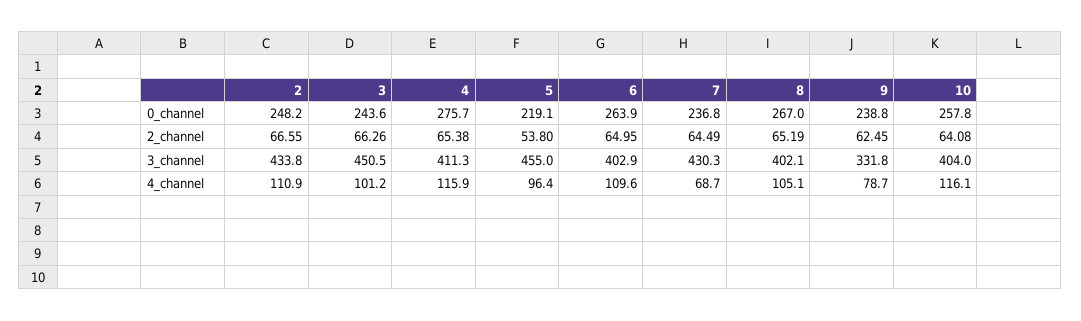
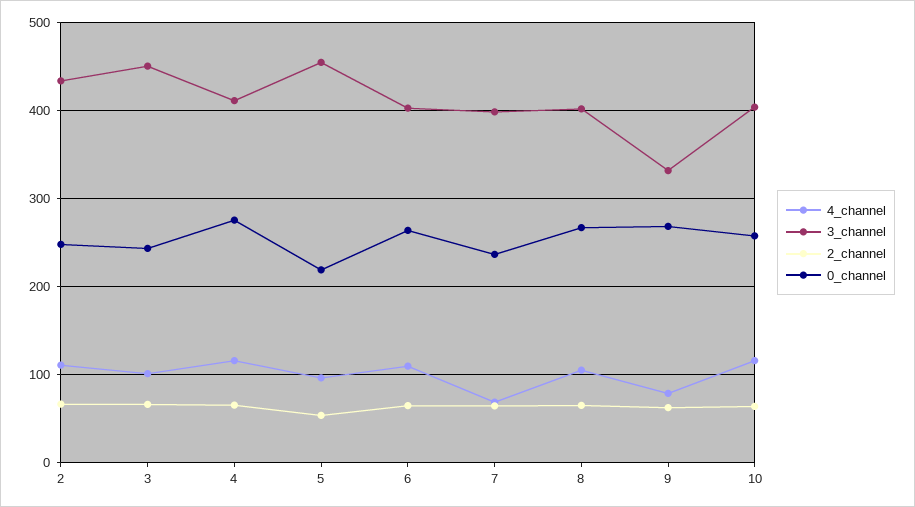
  {
    "0_channel": {
      "2": 248.2,
      "3": 243.6,
      "4": 275.7,
      "5": 219.1,
      "6": 263.9,
      "7": 236.8,
      "8": 267,
-     "9": 238.8,
+     "9": 270,
      "10": 257.8
    },
    "2_channel": {
      "2": 66.55,
      "3": 66.26,
      "4": 65.38,
      "5": 53.8,
      "6": 64.95,
      "7": 64.49,
      "8": 65.19,
      "9": 62.45,
      "10": 64.08
    },
    "3_channel": {
      "2": 433.8,
      "3": 450.5,
      "4": 411.3,
      "5": 455,
      "6": 402.9,
-     "7": 430.3,
+     "7": 400,
      "8": 402.1,
      "9": 331.8,
      "10": 404
    },
    "4_channel": {
      "2": 110.9,
      "3": 101.2,
      "4": 115.9,
      "5": 96.4,
      "6": 109.6,
      "7": 68.7,
      "8": 105.1,
      "9": 78.7,
      "10": 116.1
    }
  }

